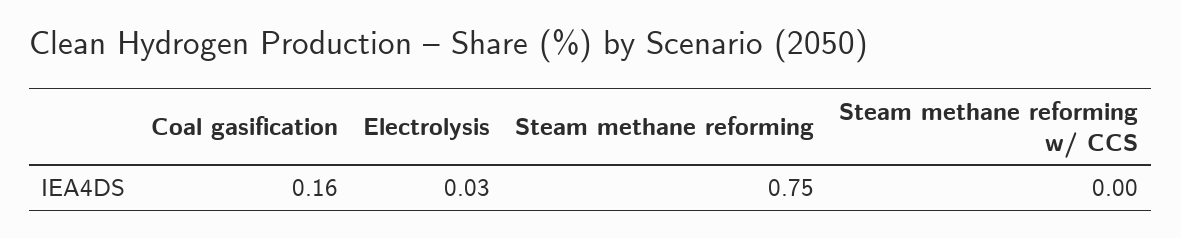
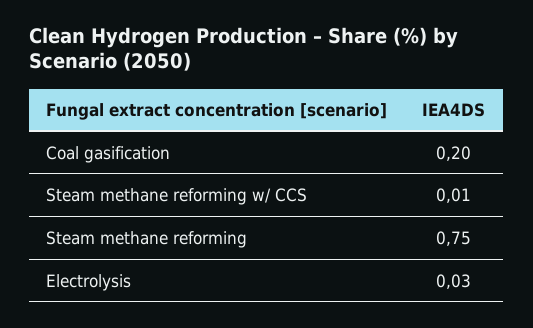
  {
-   "Coal gasification": 0.16,
+   "Coal gasification": 0.2,
    "Electrolysis": 0.03,
    "Steam methane reforming": 0.75,
-   "Steam methane reforming w/ CCS": 0
+   "Steam methane reforming w/ CCS": 0.01
  }

